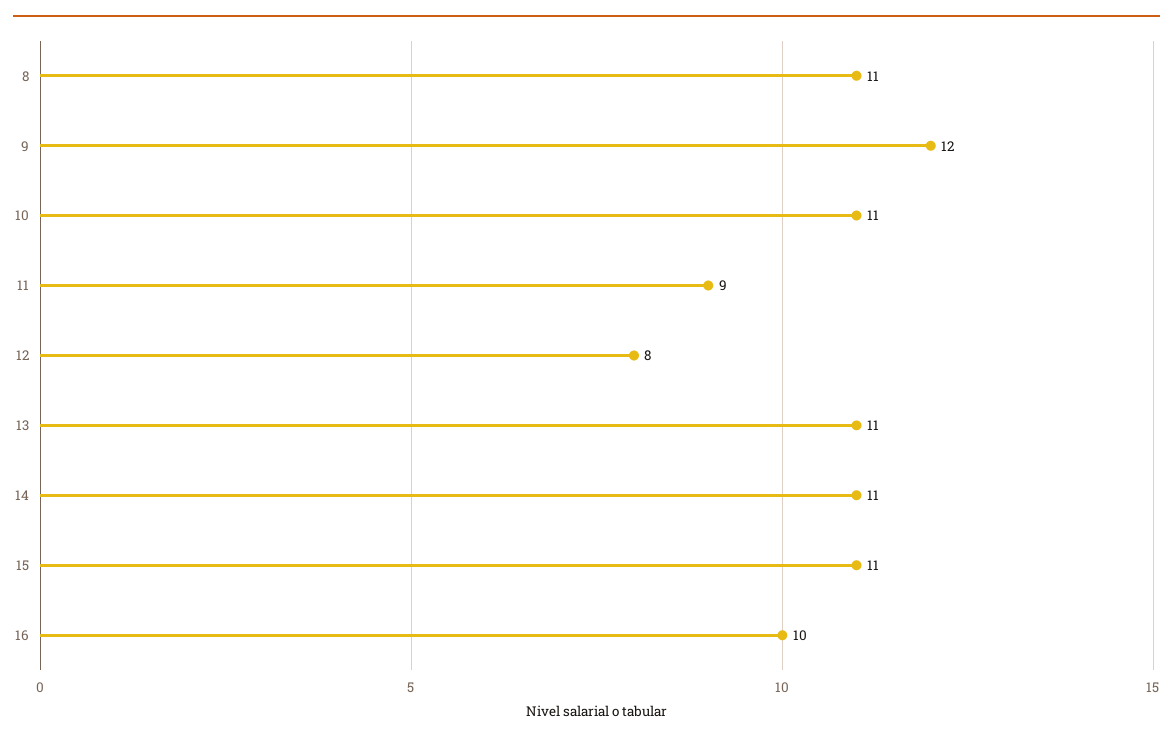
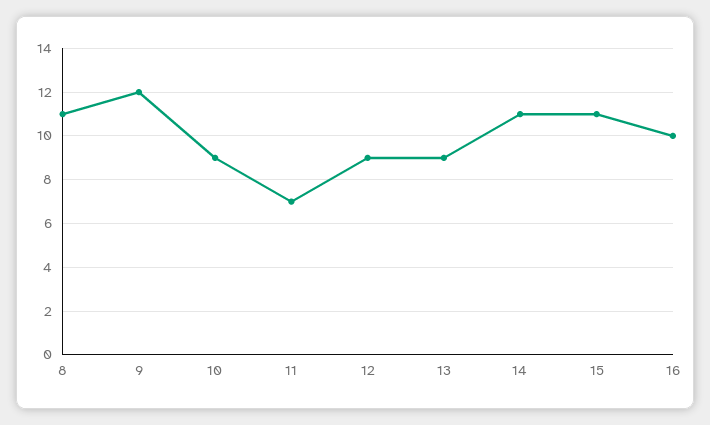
  {
    "8": 11,
    "9": 12,
-   "10": 11,
+   "10": 9,
-   "11": 9,
+   "11": 7,
-   "12": 8,
+   "12": 9,
-   "13": 11,
+   "13": 9,
    "14": 11,
    "15": 11,
    "16": 10
  }

